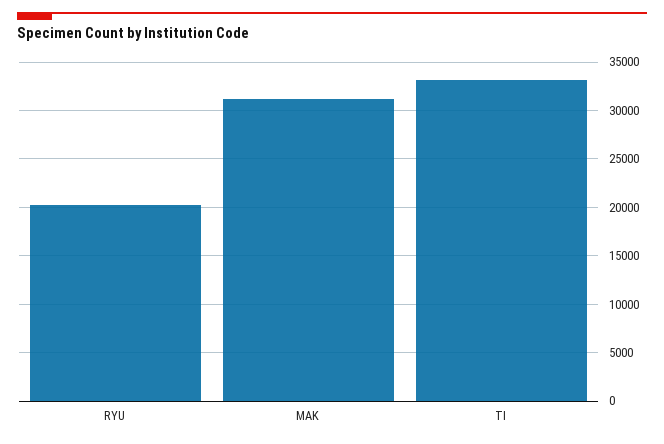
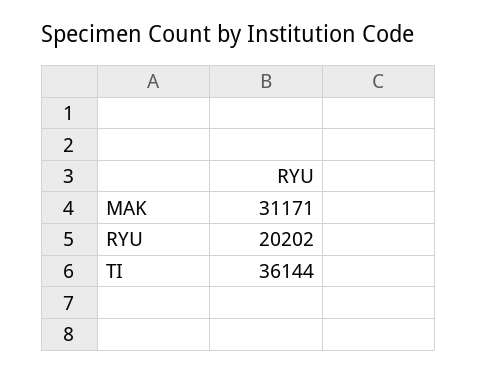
  {
    "RYU": 20202,
    "MAK": 31171,
-   "TI": 33000
+   "TI": 36144
  }

